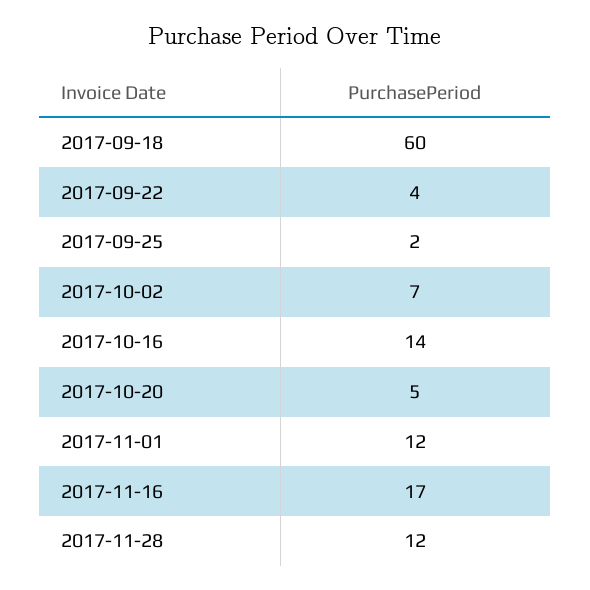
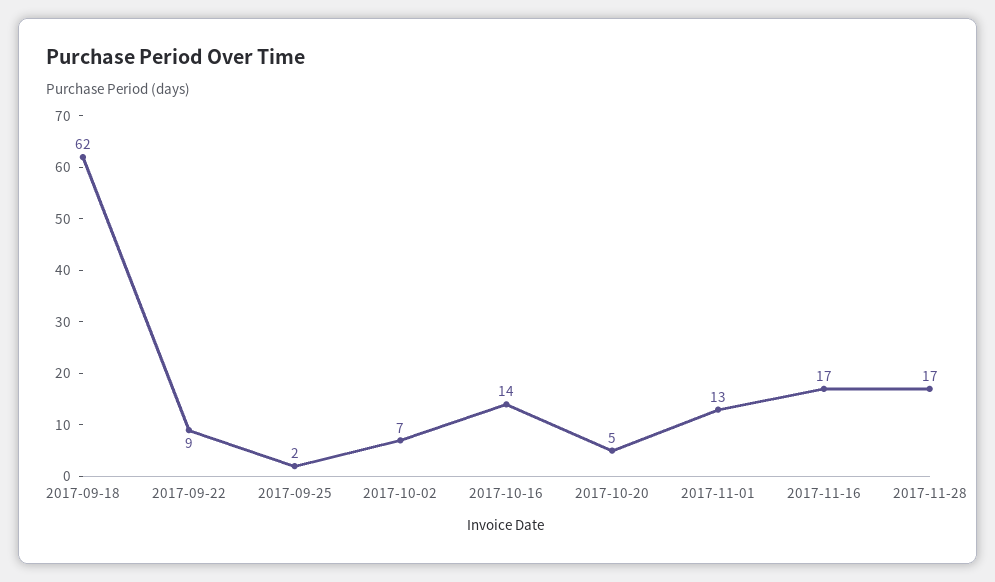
  {
-   "2017-09-18": 60,
+   "2017-09-18": 62,
-   "2017-09-22": 4,
+   "2017-09-22": 9,
    "2017-09-25": 2,
    "2017-10-02": 7,
    "2017-10-16": 14,
    "2017-10-20": 5,
-   "2017-11-01": 12,
+   "2017-11-01": 13,
    "2017-11-16": 17,
-   "2017-11-28": 12
+   "2017-11-28": 17
  }

